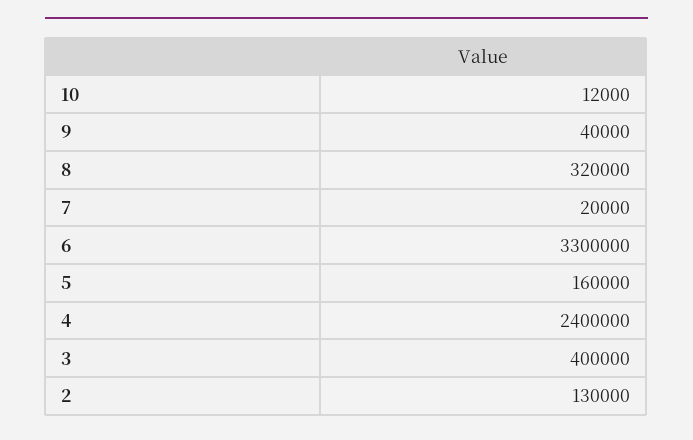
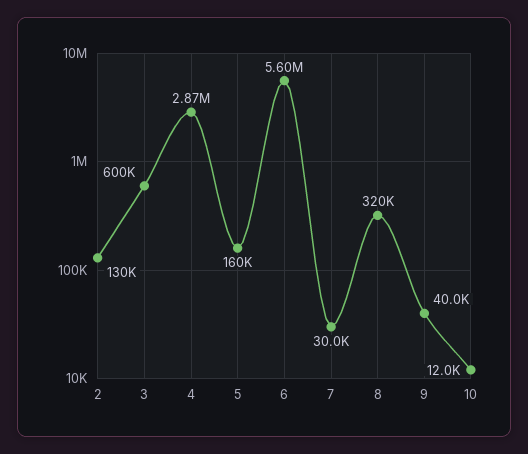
  {
    "10": 12000,
    "9": 40000,
    "8": 320000,
-   "7": 20000,
+   "7": 30000,
-   "6": 3300000,
+   "6": 5600000,
    "5": 160000,
-   "4": 2400000,
+   "4": 2870000,
-   "3": 400000,
+   "3": 600000,
    "2": 130000
  }

